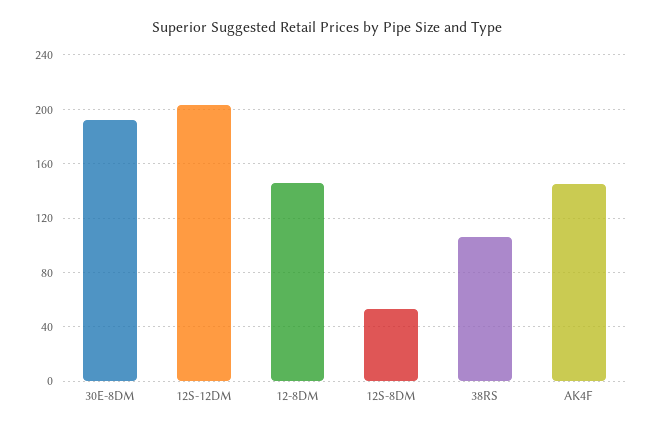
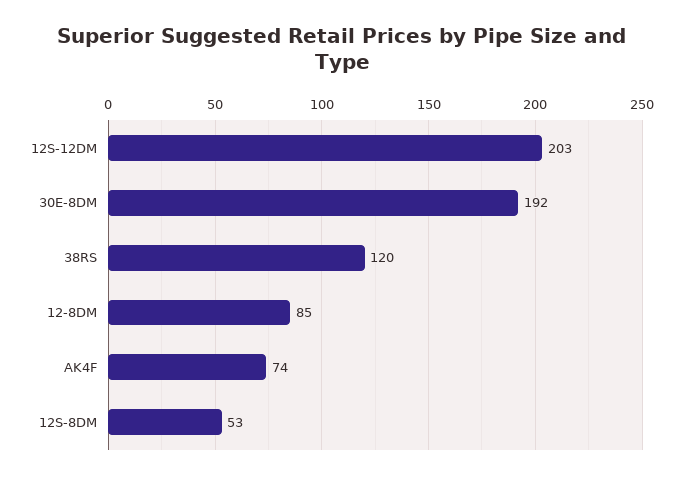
  {
    "30E-8DM": 192,
    "12S-12DM": 203,
-   "12-8DM": 145,
+   "12-8DM": 85,
    "12S-8DM": 53,
-   "38RS": 105,
+   "38RS": 120,
-   "AK4F": 145
+   "AK4F": 74
  }

